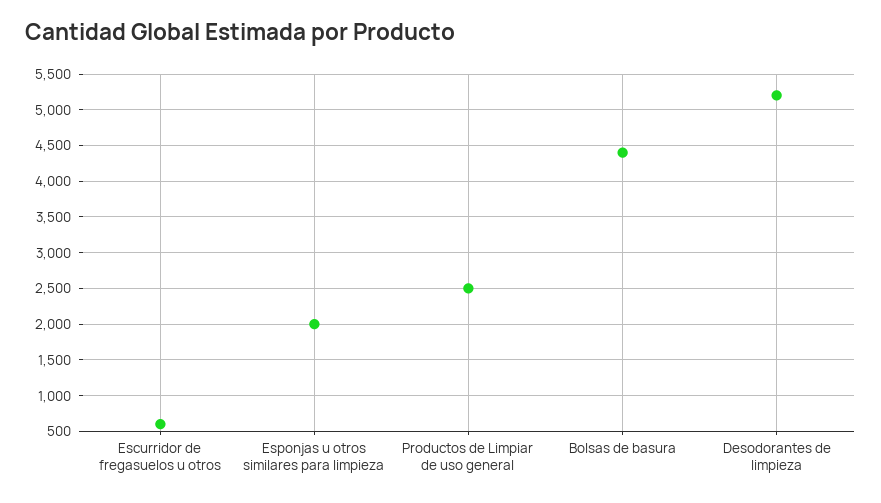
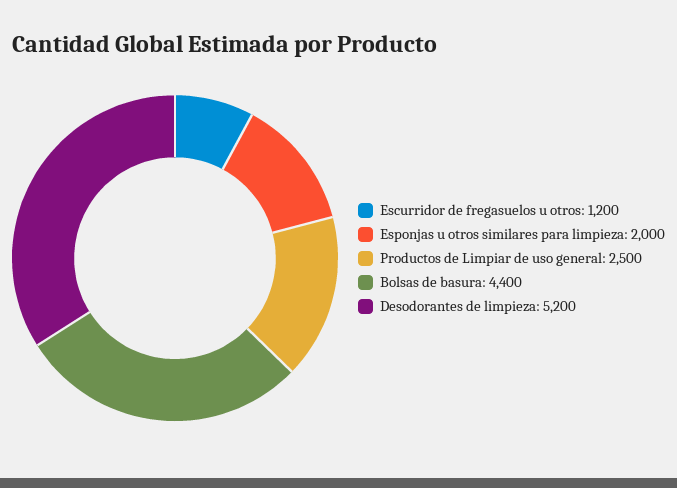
  {
-   "Escurridor de fregasuelos u otros": 600,
+   "Escurridor de fregasuelos u otros": 1200,
    "Esponjas u otros similares para limpieza": 2000,
    "Productos de Limpiar de uso general": 2500,
    "Bolsas de basura": 4400,
    "Desodorantes de limpieza": 5200
  }

